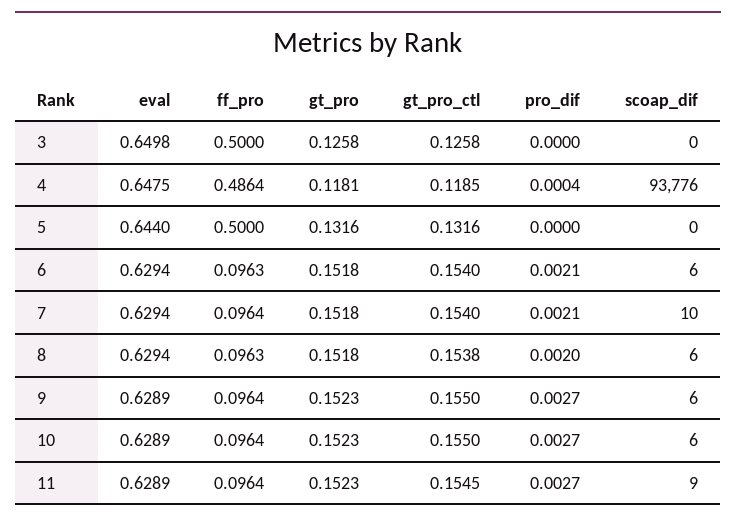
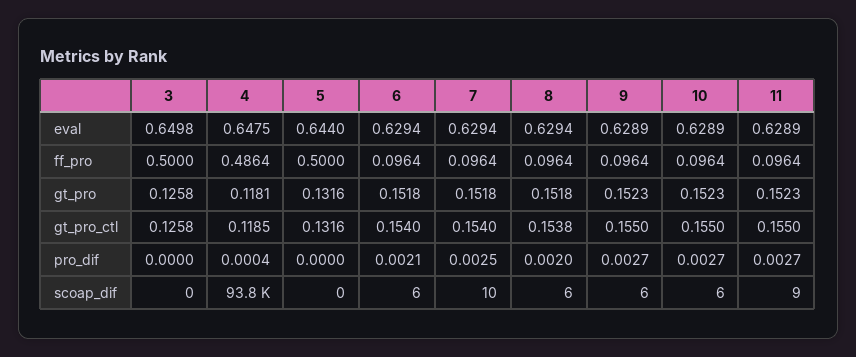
  {
    "eval": {
      "3": 0.6498,
      "4": 0.6475,
      "5": 0.644,
      "6": 0.6294,
      "7": 0.6294,
      "8": 0.6294,
      "9": 0.6289,
      "10": 0.6289,
      "11": 0.6289
    },
    "ff_pro": {
      "3": 0.5,
      "4": 0.4864,
      "5": 0.5,
-     "6": 0.0963,
+     "6": 0.0964,
      "7": 0.0964,
-     "8": 0.0963,
+     "8": 0.0964,
      "9": 0.0964,
      "10": 0.0964,
      "11": 0.0964
    },
    "gt_pro": {
      "3": 0.1258,
      "4": 0.1181,
      "5": 0.1316,
      "6": 0.1518,
      "7": 0.1518,
      "8": 0.1518,
      "9": 0.1523,
      "10": 0.1523,
      "11": 0.1523
    },
    "gt_pro_ctl": {
      "3": 0.1258,
      "4": 0.1185,
      "5": 0.1316,
      "6": 0.154,
      "7": 0.154,
      "8": 0.1538,
      "9": 0.155,
      "10": 0.155,
-     "11": 0.1545
+     "11": 0.155
    },
    "pro_dif": {
      "3": 0,
      "4": 0.0004,
      "5": 0,
      "6": 0.0021,
-     "7": 0.0021,
+     "7": 0.0025,
      "8": 0.002,
      "9": 0.0027,
      "10": 0.0027,
      "11": 0.0027
    },
    "scoap_dif": {
      "3": 0,
      "4": 93776,
      "5": 0,
      "6": 6,
      "7": 10,
      "8": 6,
      "9": 6,
      "10": 6,
      "11": 9
    }
  }

